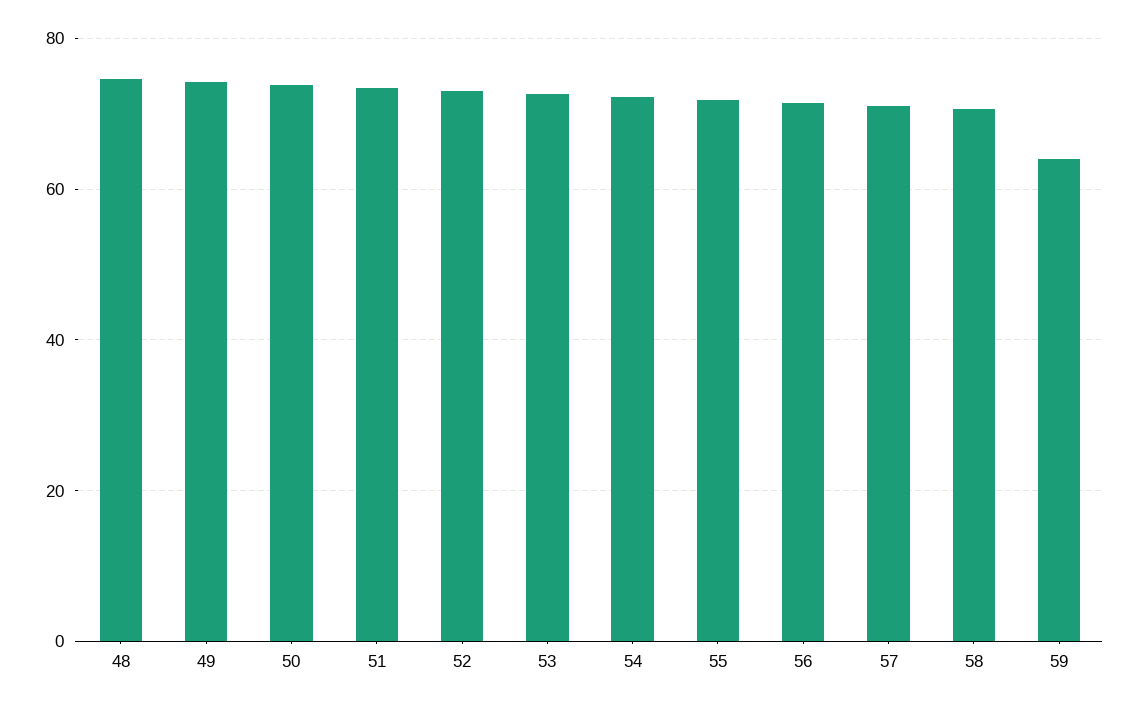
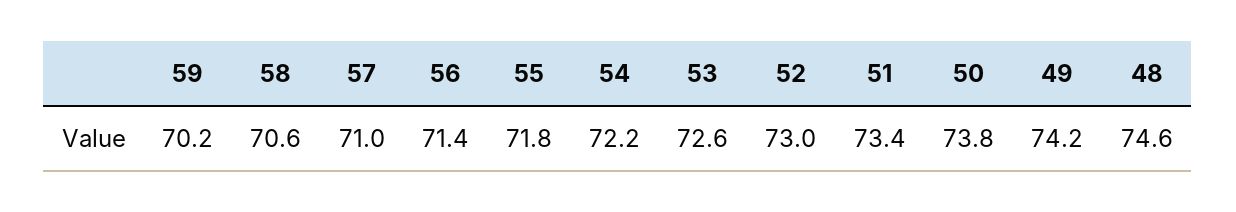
  {
    "48": 74.6,
    "49": 74.2,
    "50": 73.8,
    "51": 73.4,
    "52": 73,
    "53": 72.6,
    "54": 72.2,
    "55": 71.8,
    "56": 71.4,
    "57": 71,
    "58": 70.6,
-   "59": 64
+   "59": 70.2
  }

